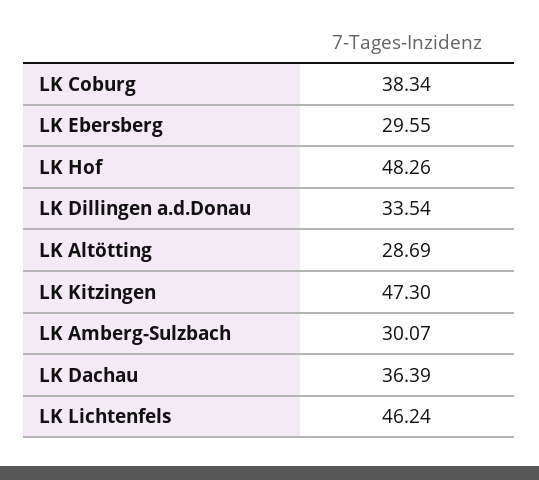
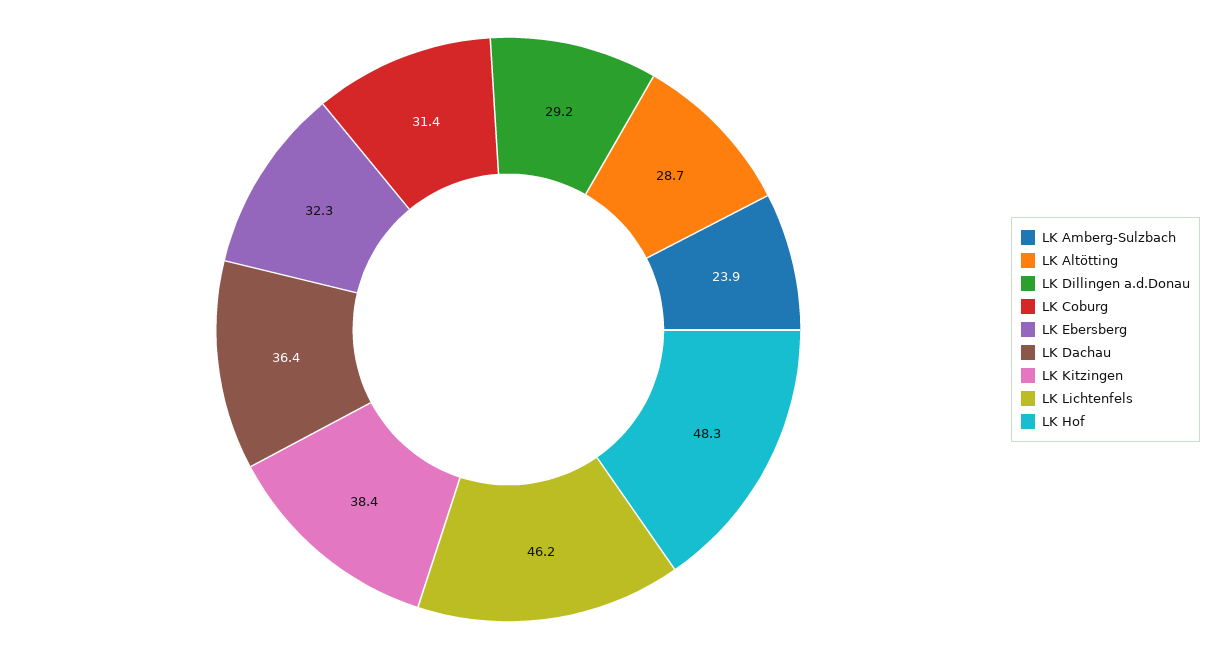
  {
-   "LK Coburg": 38.34,
+   "LK Coburg": 31.4,
-   "LK Ebersberg": 29.55,
+   "LK Ebersberg": 32.3,
    "LK Hof": 48.26,
-   "LK Dillingen a.d.Donau": 33.54,
+   "LK Dillingen a.d.Donau": 29.2,
    "LK Altötting": 28.69,
-   "LK Kitzingen": 47.3,
+   "LK Kitzingen": 38.4,
-   "LK Amberg-Sulzbach": 30.07,
+   "LK Amberg-Sulzbach": 23.9,
    "LK Dachau": 36.39,
    "LK Lichtenfels": 46.24
  }

